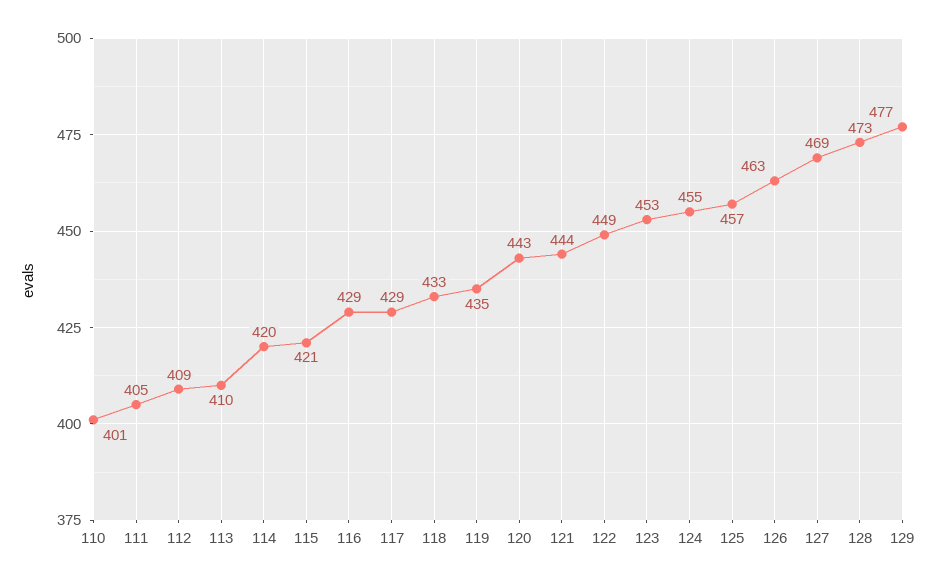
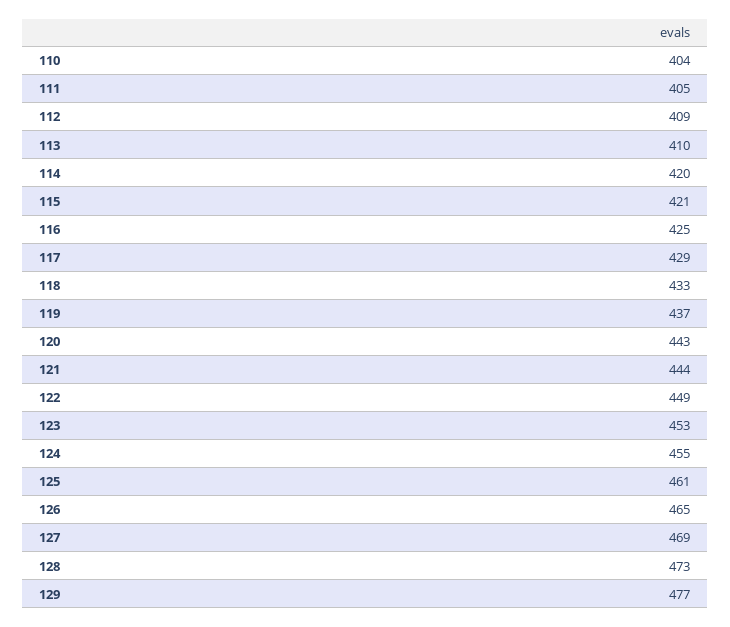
  {
-   "110": 401,
+   "110": 404,
    "111": 405,
    "112": 409,
    "113": 410,
    "114": 420,
    "115": 421,
-   "116": 429,
+   "116": 425,
    "117": 429,
    "118": 433,
-   "119": 435,
+   "119": 437,
    "120": 443,
    "121": 444,
    "122": 449,
    "123": 453,
    "124": 455,
-   "125": 457,
+   "125": 461,
-   "126": 463,
+   "126": 465,
    "127": 469,
    "128": 473,
    "129": 477
  }

